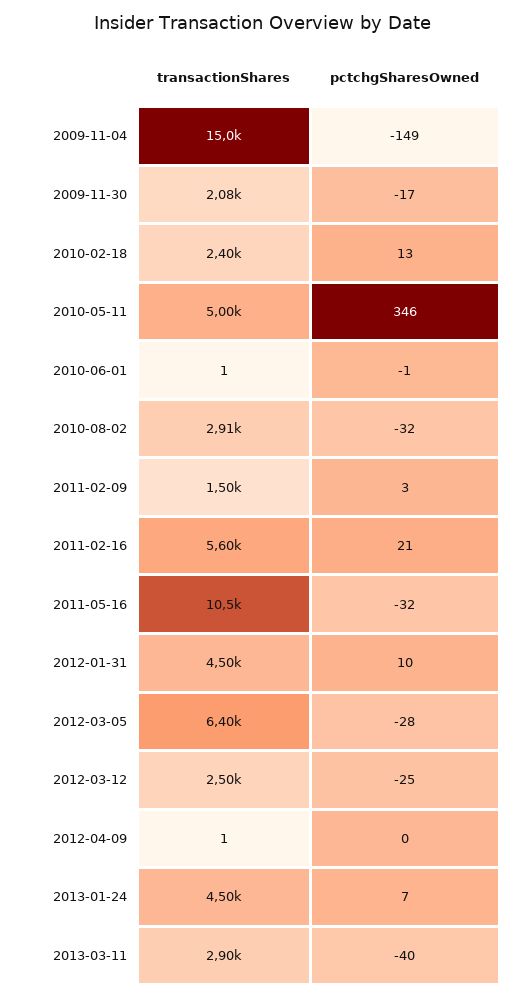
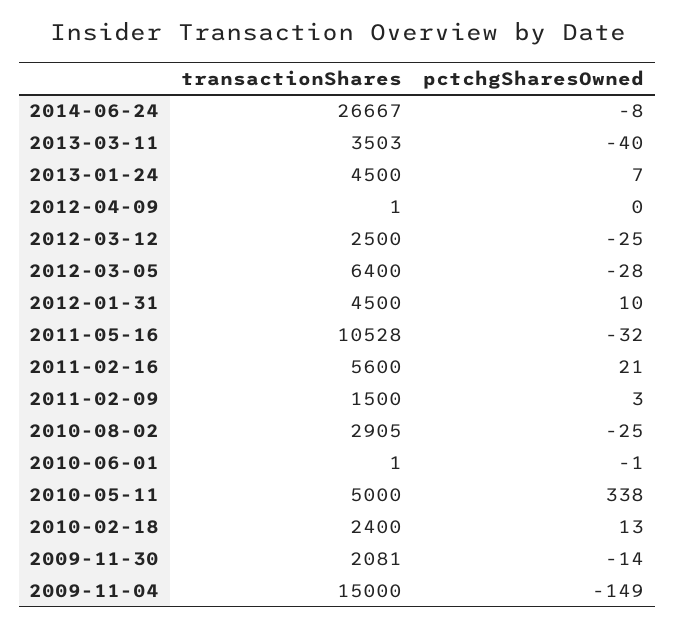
  {
    "transactionShares": {
      "2009-11-04": 15000,
      "2009-11-30": 2081,
      "2010-02-18": 2400,
      "2010-05-11": 5000,
      "2010-06-01": 1,
      "2010-08-02": 2905,
      "2011-02-09": 1500,
      "2011-02-16": 5600,
      "2011-05-16": 10528,
      "2012-01-31": 4500,
      "2012-03-05": 6400,
      "2012-03-12": 2500,
      "2012-04-09": 1,
      "2013-01-24": 4500,
-     "2013-03-11": 2900
+     "2013-03-11": 3503,
+     "2014-06-24": 26667
    },
    "pctchgSharesOwned": {
      "2009-11-04": -149,
-     "2009-11-30": -17,
+     "2009-11-30": -14,
      "2010-02-18": 13,
-     "2010-05-11": 346,
+     "2010-05-11": 338,
      "2010-06-01": -1,
-     "2010-08-02": -32,
+     "2010-08-02": -25,
      "2011-02-09": 3,
      "2011-02-16": 21,
      "2011-05-16": -32,
      "2012-01-31": 10,
      "2012-03-05": -28,
      "2012-03-12": -25,
      "2012-04-09": 0,
      "2013-01-24": 7,
-     "2013-03-11": -40
+     "2013-03-11": -40,
+     "2014-06-24": -8
    }
  }

